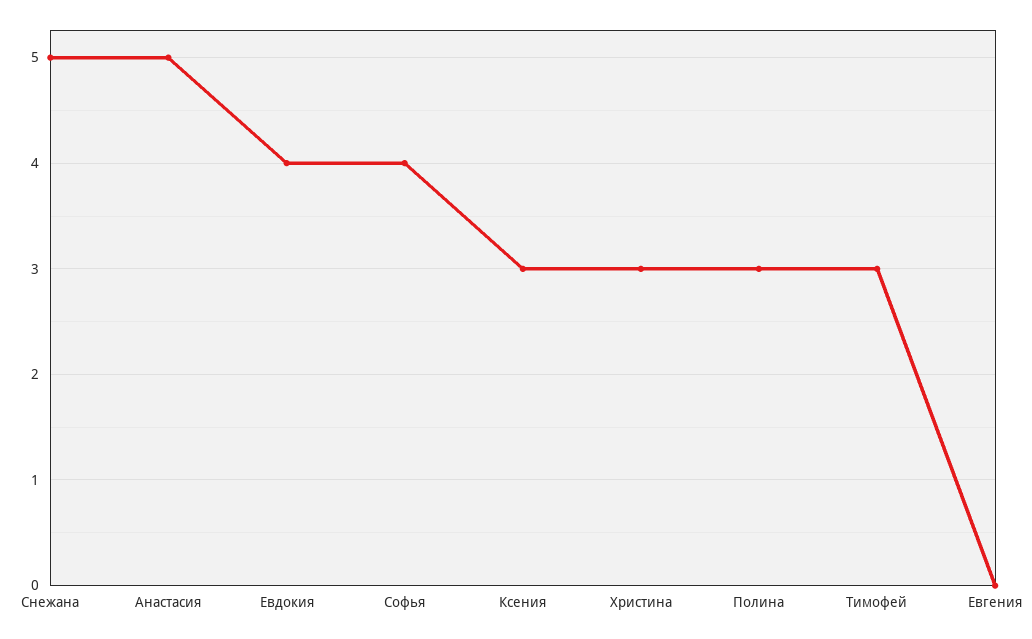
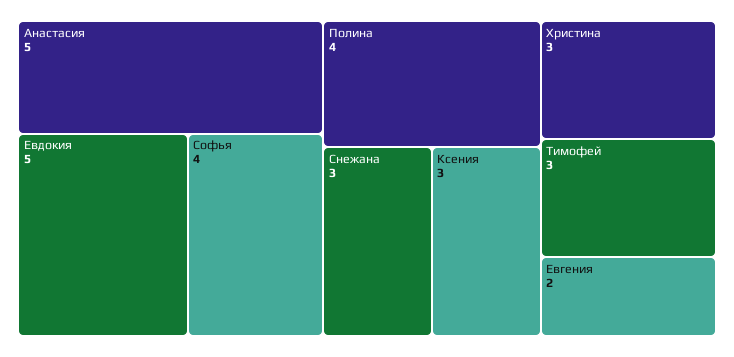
  {
-   "Снежана": 5,
+   "Снежана": 3,
    "Анастасия": 5,
-   "Евдокия": 4,
+   "Евдокия": 5,
    "Софья": 4,
    "Ксения": 3,
    "Христина": 3,
-   "Полина": 3,
+   "Полина": 4,
    "Тимофей": 3,
-   "Евгения": 0
+   "Евгения": 2
  }

